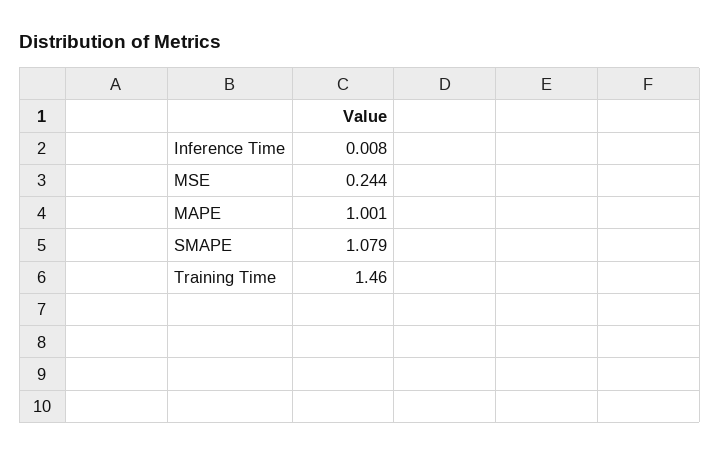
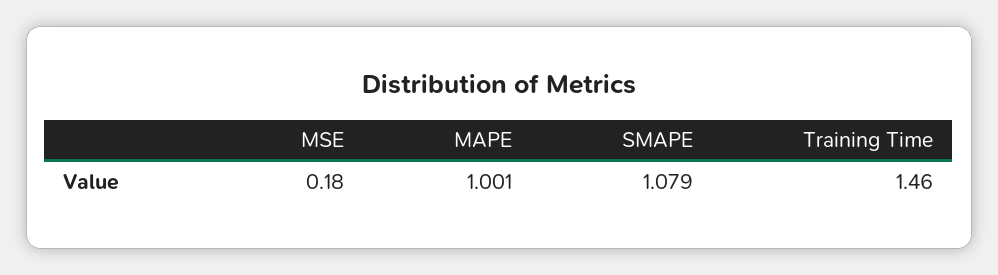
  {
-   "Inference Time": 0.008,
-   "MSE": 0.244,
+   "MSE": 0.18,
    "MAPE": 1.001,
    "SMAPE": 1.079,
    "Training Time": 1.46
  }

